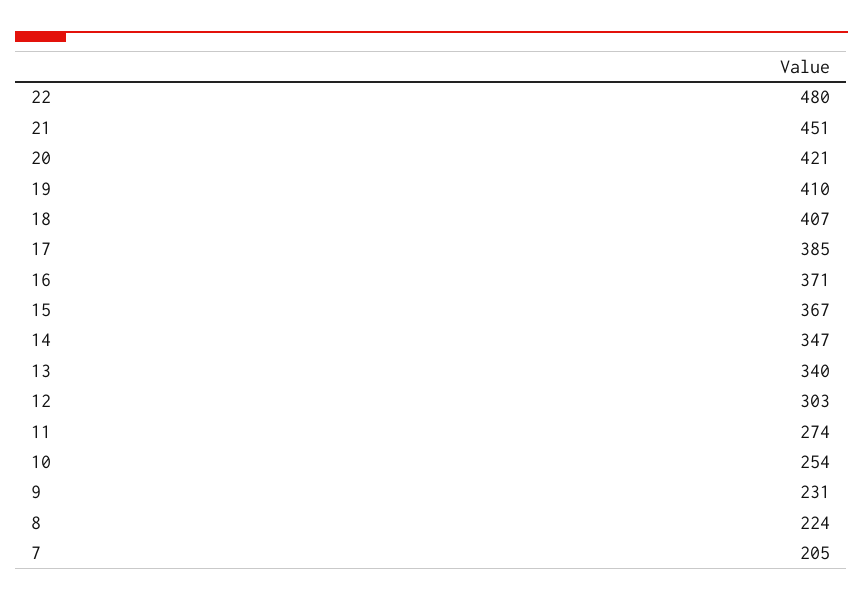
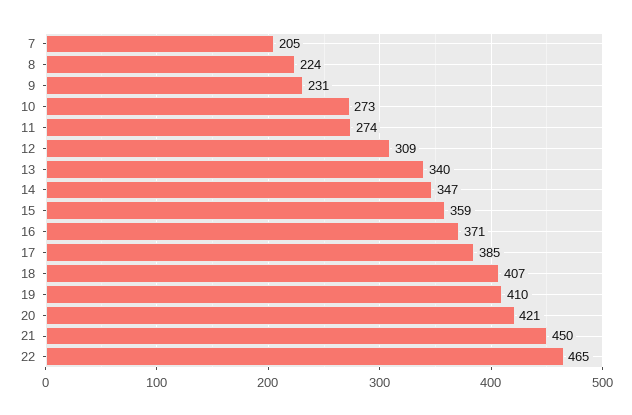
  {
-   "22": 480,
+   "22": 465,
-   "21": 451,
+   "21": 450,
    "20": 421,
    "19": 410,
    "18": 407,
    "17": 385,
    "16": 371,
-   "15": 367,
+   "15": 359,
    "14": 347,
    "13": 340,
-   "12": 303,
+   "12": 309,
    "11": 274,
-   "10": 254,
+   "10": 273,
    "9": 231,
    "8": 224,
    "7": 205
  }

